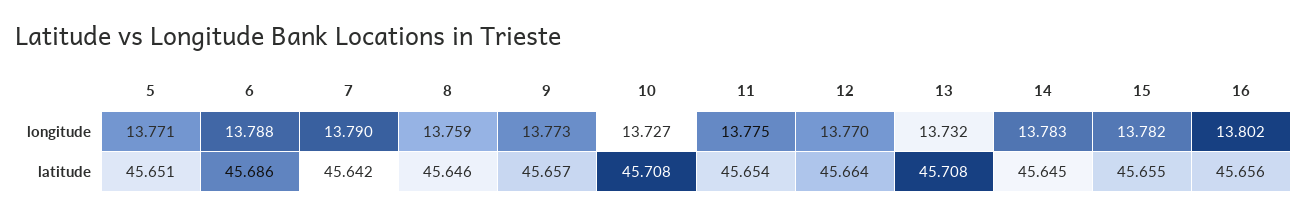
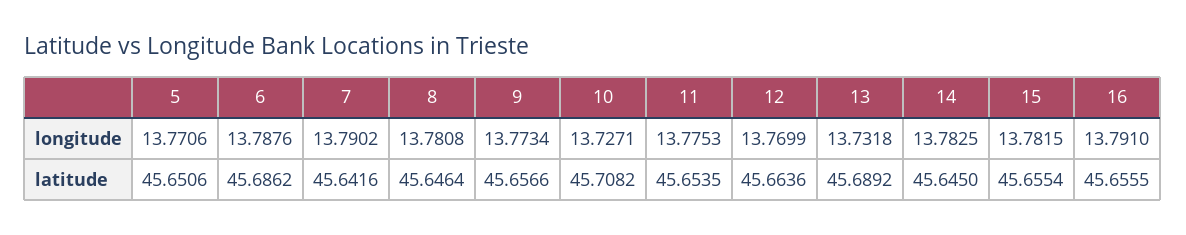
  {
    "5": {
      "longitude": 13.7706,
      "latitude": 45.6506
    },
    "6": {
      "longitude": 13.7876,
      "latitude": 45.6862
    },
    "7": {
      "longitude": 13.7902,
      "latitude": 45.6416
    },
    "8": {
-     "longitude": 13.759,
+     "longitude": 13.7808,
      "latitude": 45.6464
    },
    "9": {
      "longitude": 13.7734,
      "latitude": 45.6566
    },
    "10": {
      "longitude": 13.7271,
      "latitude": 45.7082
    },
    "11": {
      "longitude": 13.7753,
      "latitude": 45.6535
    },
    "12": {
      "longitude": 13.7699,
      "latitude": 45.6636
    },
    "13": {
      "longitude": 13.7318,
-     "latitude": 45.708
+     "latitude": 45.6892
    },
    "14": {
      "longitude": 13.7825,
      "latitude": 45.645
    },
    "15": {
      "longitude": 13.7815,
      "latitude": 45.6554
    },
    "16": {
-     "longitude": 13.802,
+     "longitude": 13.791,
      "latitude": 45.6555
    }
  }

